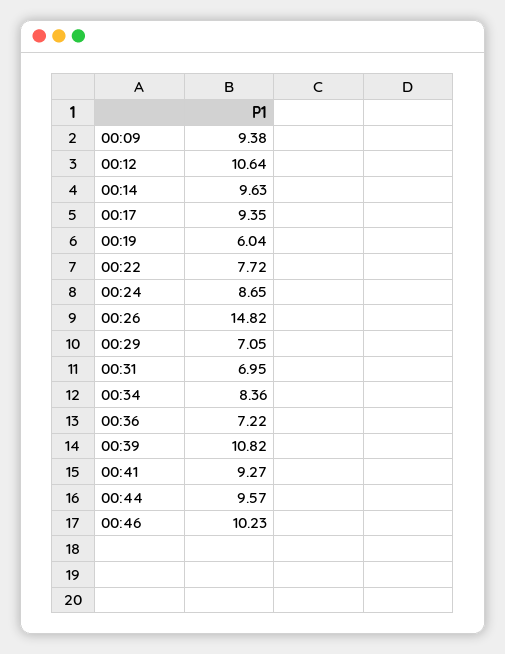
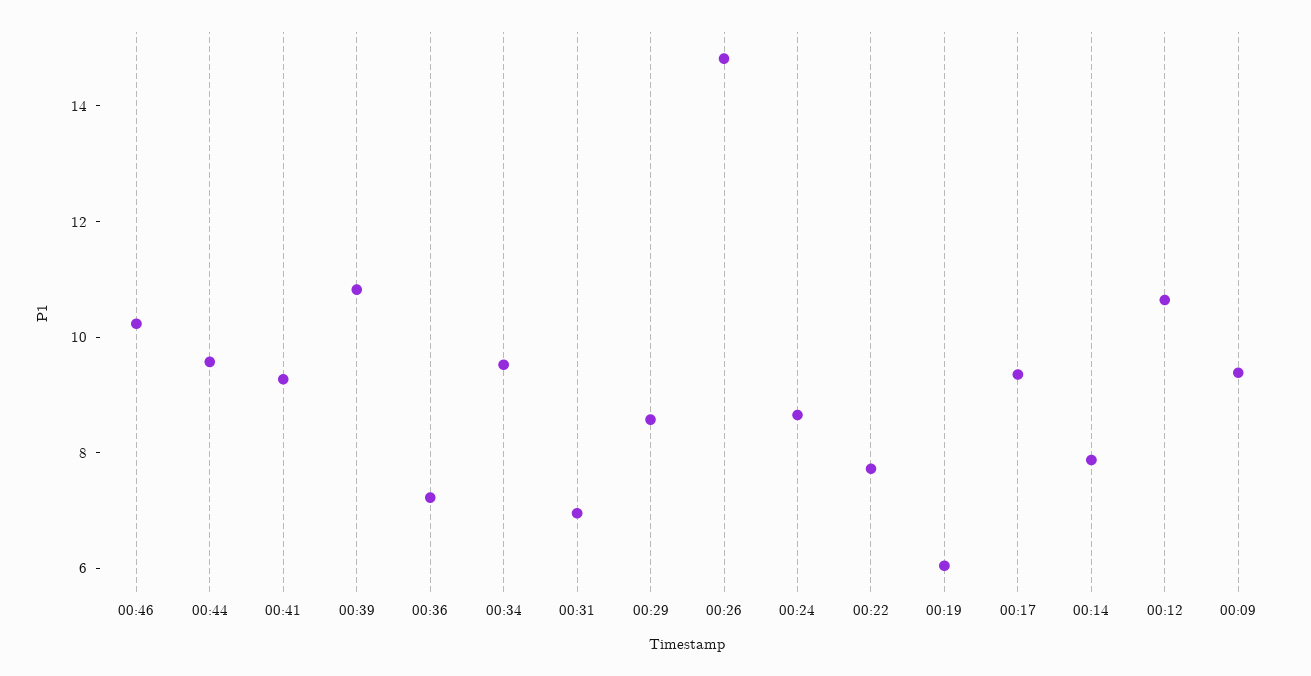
  {
    "00:09": 9.38,
    "00:12": 10.64,
-   "00:14": 9.63,
+   "00:14": 8,
    "00:17": 9.35,
    "00:19": 6.04,
    "00:22": 7.72,
    "00:24": 8.65,
    "00:26": 14.82,
-   "00:29": 7.05,
+   "00:29": 8.5,
    "00:31": 6.95,
-   "00:34": 8.36,
+   "00:34": 9.5,
    "00:36": 7.22,
    "00:39": 10.82,
    "00:41": 9.27,
    "00:44": 9.57,
    "00:46": 10.23
  }

